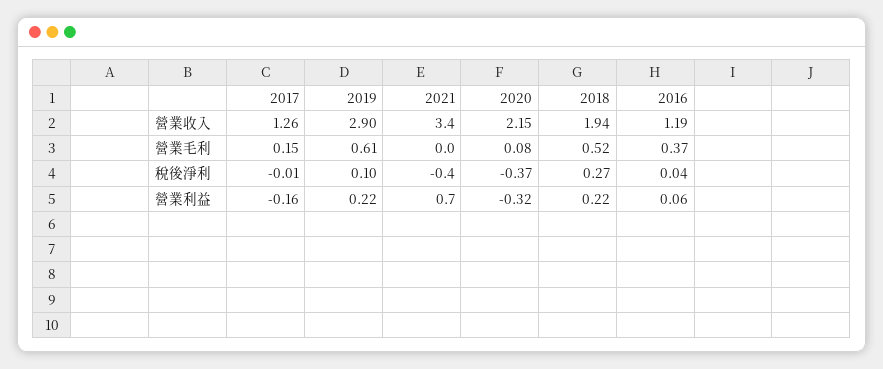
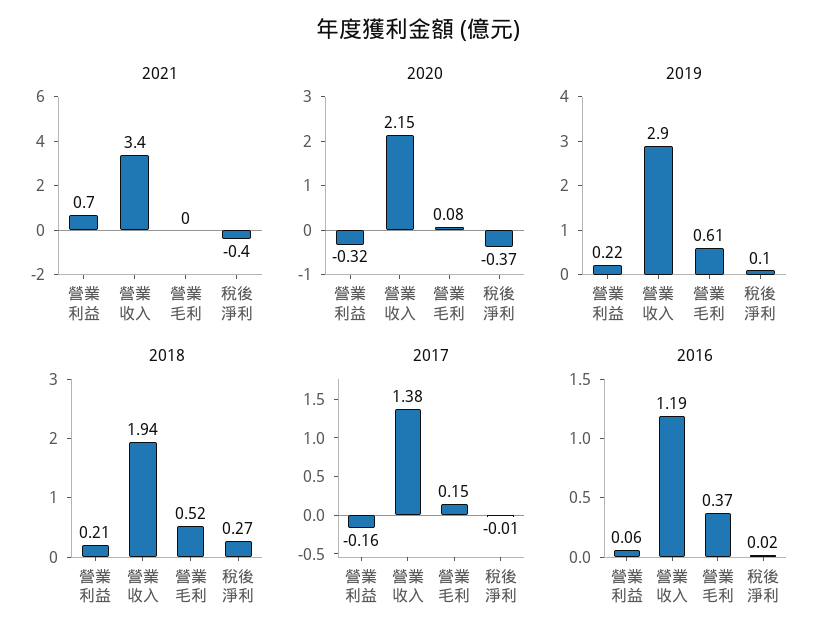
  {
    "2017": {
-     "營業收入": 1.26,
+     "營業收入": 1.38,
      "營業毛利": 0.15,
      "稅後淨利": -0.01,
      "營業利益": -0.16
    },
    "2019": {
      "營業收入": 2.9,
      "營業毛利": 0.61,
      "稅後淨利": 0.1,
      "營業利益": 0.22
    },
    "2021": {
      "營業收入": 3.4,
      "營業毛利": 0,
      "稅後淨利": -0.4,
      "營業利益": 0.7
    },
    "2020": {
      "營業收入": 2.15,
      "營業毛利": 0.08,
      "稅後淨利": -0.37,
      "營業利益": -0.32
    },
    "2018": {
      "營業收入": 1.94,
      "營業毛利": 0.52,
      "稅後淨利": 0.27,
-     "營業利益": 0.22
+     "營業利益": 0.21
    },
    "2016": {
      "營業收入": 1.19,
      "營業毛利": 0.37,
-     "稅後淨利": 0.04,
+     "稅後淨利": 0.02,
      "營業利益": 0.06
    }
  }

